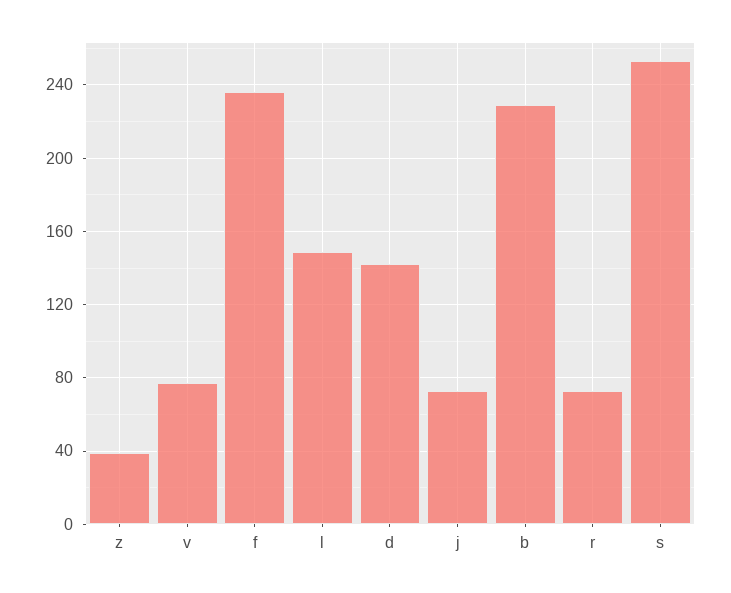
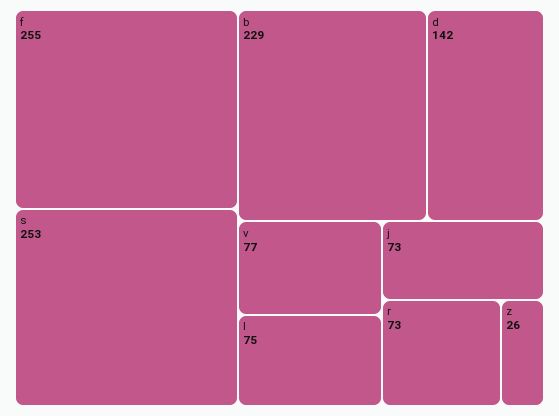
  {
-   "z": 40,
+   "z": 26,
    "v": 77,
-   "f": 235,
+   "f": 255,
-   "l": 150,
+   "l": 75,
    "d": 142,
    "j": 73,
    "b": 229,
    "r": 73,
    "s": 253
  }

